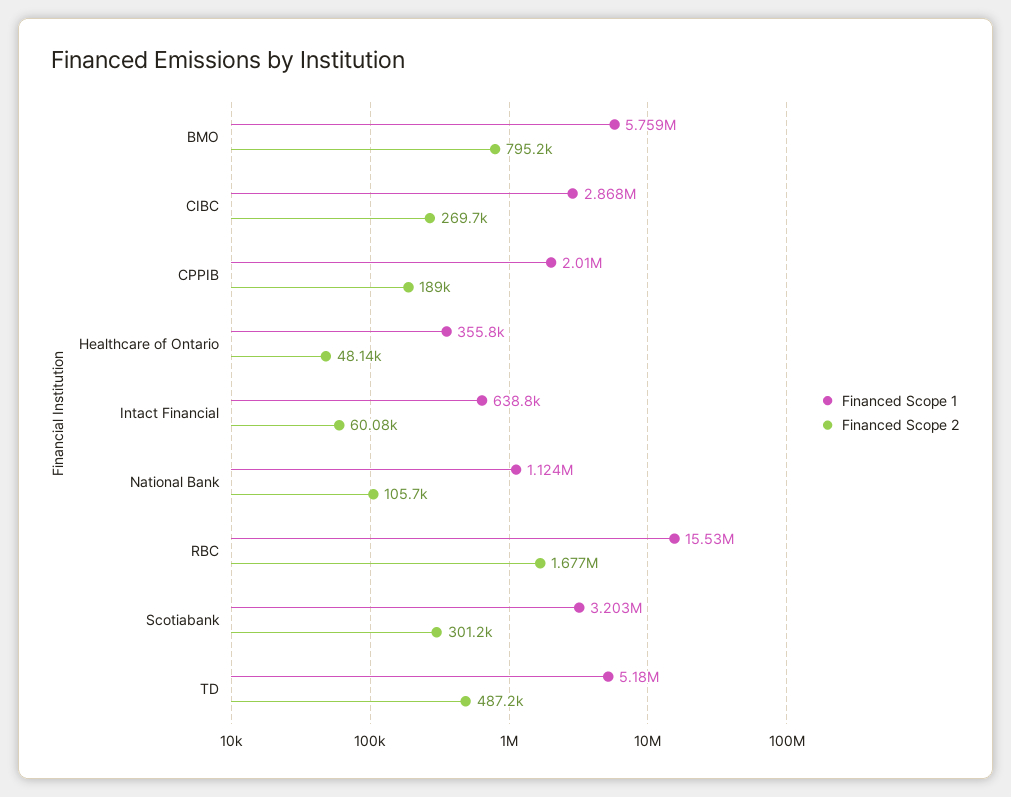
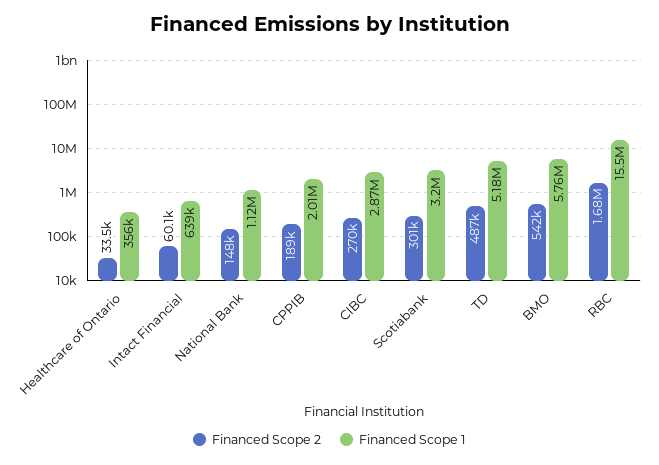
  {
    "Financed Scope 1": {
      "BMO": 5759000,
      "CIBC": 2868000,
      "CPPIB": 2010000,
      "Healthcare of Ontario": 355800,
      "Intact Financial": 638800,
      "National Bank": 1124000,
      "RBC": 15530000,
      "Scotiabank": 3203000,
      "TD": 5180000
    },
    "Financed Scope 2": {
-     "BMO": 795200,
+     "BMO": 542000,
      "CIBC": 269700,
      "CPPIB": 189000,
-     "Healthcare of Ontario": 48140,
+     "Healthcare of Ontario": 33500,
      "Intact Financial": 60080,
-     "National Bank": 105700,
+     "National Bank": 148000,
      "RBC": 1677000,
      "Scotiabank": 301200,
      "TD": 487200
    }
  }

